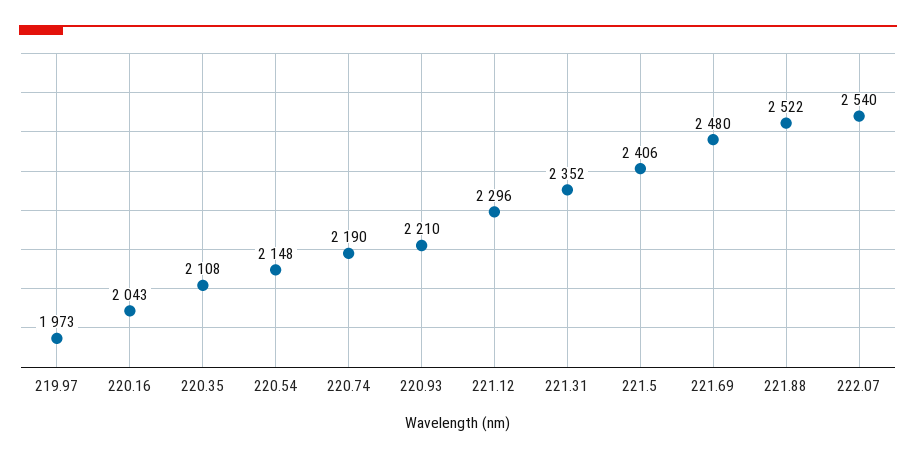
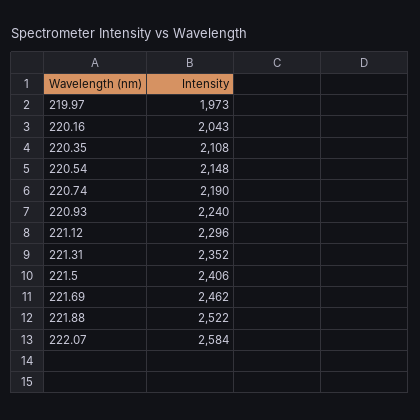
  {
    "219.97": 1973,
    "220.16": 2043,
    "220.35": 2108,
    "220.54": 2148,
    "220.74": 2190,
-   "220.93": 2210,
+   "220.93": 2240,
    "221.12": 2296,
    "221.31": 2352,
    "221.5": 2406,
-   "221.69": 2480,
+   "221.69": 2462,
    "221.88": 2522,
-   "222.07": 2540
+   "222.07": 2584
  }

